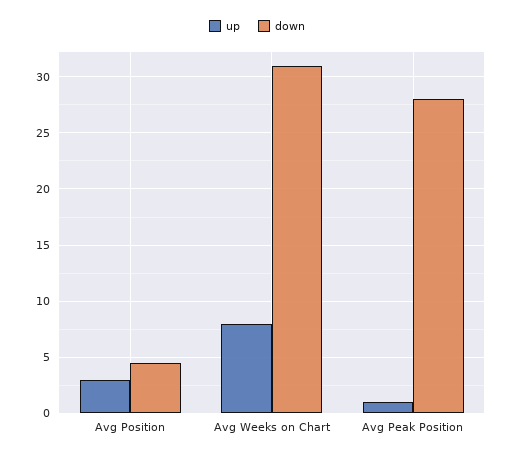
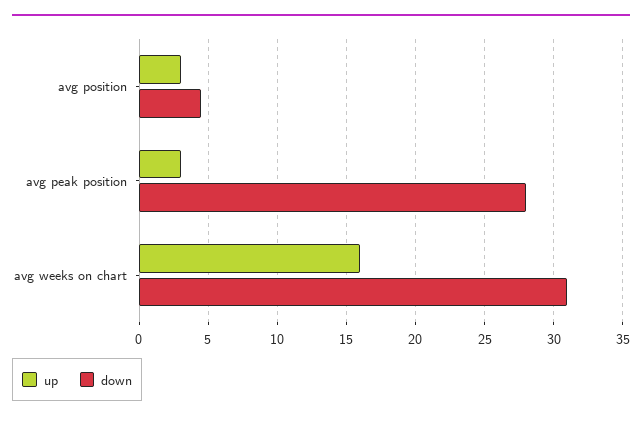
  {
    "up": {
      "Avg Position": 3,
-     "Avg Weeks on Chart": 8,
+     "Avg Weeks on Chart": 16,
-     "Avg Peak Position": 1
+     "Avg Peak Position": 3
    },
    "down": {
      "Avg Position": 4.5,
      "Avg Weeks on Chart": 31,
      "Avg Peak Position": 28
    }
  }

